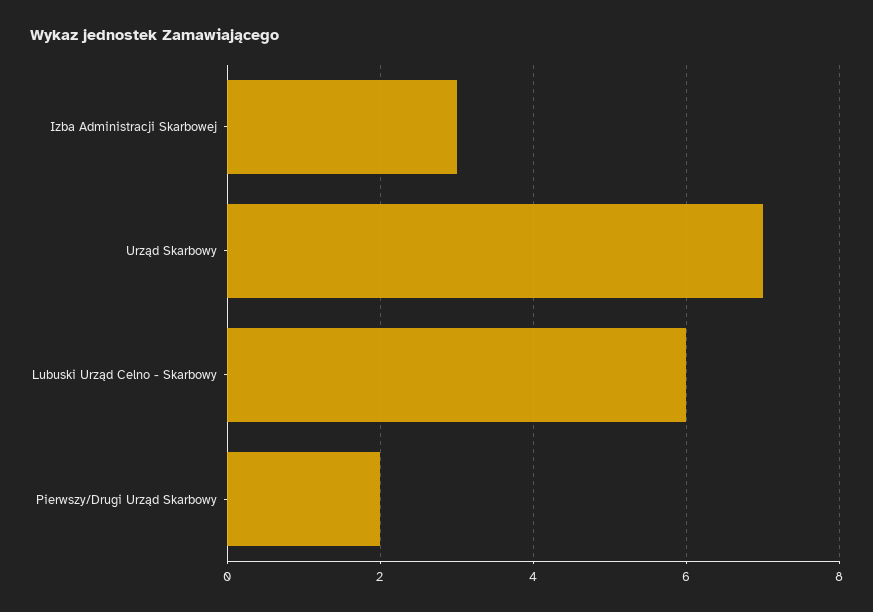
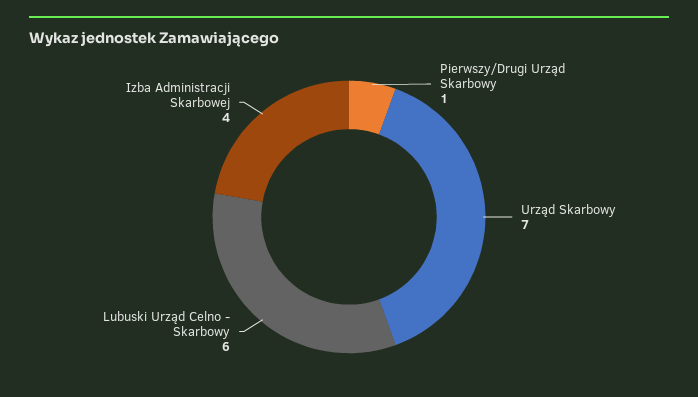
  {
-   "Izba Administracji Skarbowej": 3,
+   "Izba Administracji Skarbowej": 4,
    "Urząd Skarbowy": 7,
    "Lubuski Urząd Celno - Skarbowy": 6,
-   "Pierwszy/Drugi Urząd Skarbowy": 2
+   "Pierwszy/Drugi Urząd Skarbowy": 1
  }

